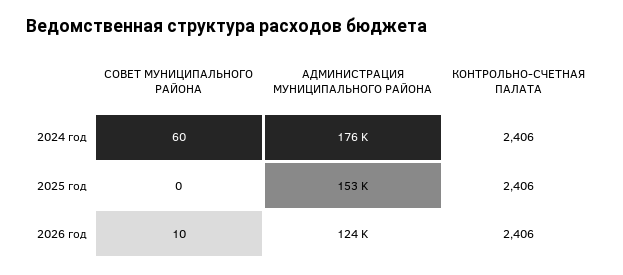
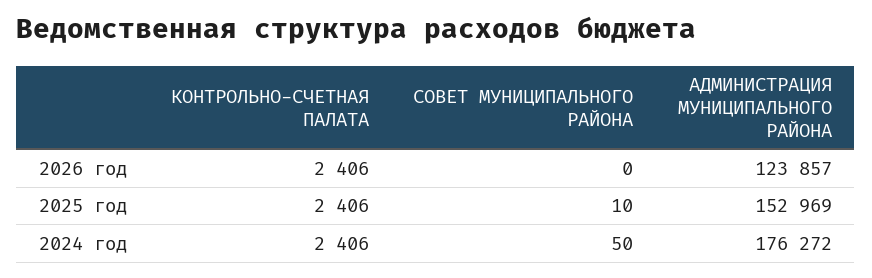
  {
    "СОВЕТ МУНИЦИПАЛЬНОГО РАЙОНА": {
-     "2024 год": 60,
+     "2024 год": 50,
-     "2025 год": 0,
+     "2025 год": 10,
-     "2026 год": 10
+     "2026 год": 0
    },
    "АДМИНИСТРАЦИЯ МУНИЦИПАЛЬНОГО РАЙОНА": {
      "2024 год": 176272,
      "2025 год": 152969,
      "2026 год": 123857
    },
    "КОНТРОЛЬНО-СЧЕТНАЯ ПАЛАТА": {
      "2024 год": 2406,
      "2025 год": 2406,
      "2026 год": 2406
    }
  }

